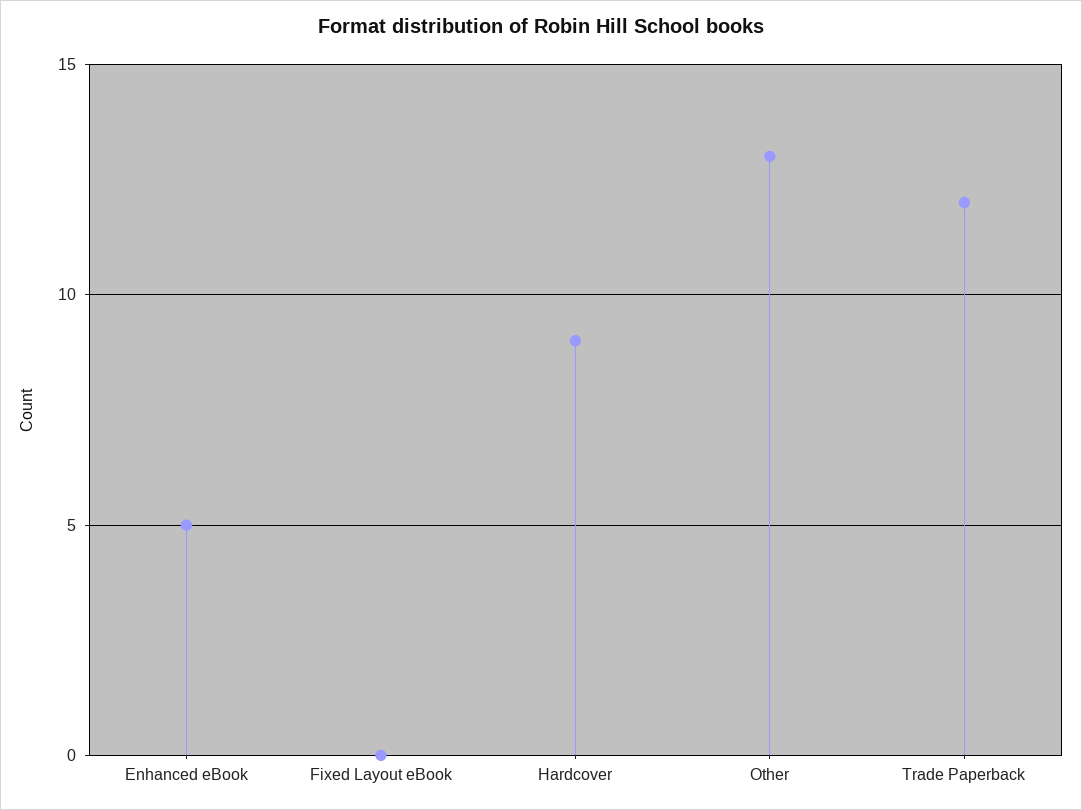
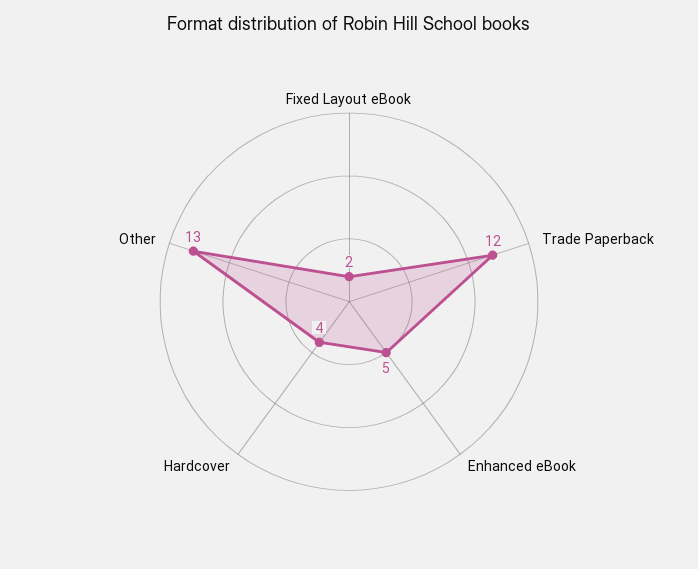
  {
    "Enhanced eBook": 5,
-   "Fixed Layout eBook": 0,
+   "Fixed Layout eBook": 2,
-   "Hardcover": 9,
+   "Hardcover": 4,
    "Other": 13,
    "Trade Paperback": 12
  }

